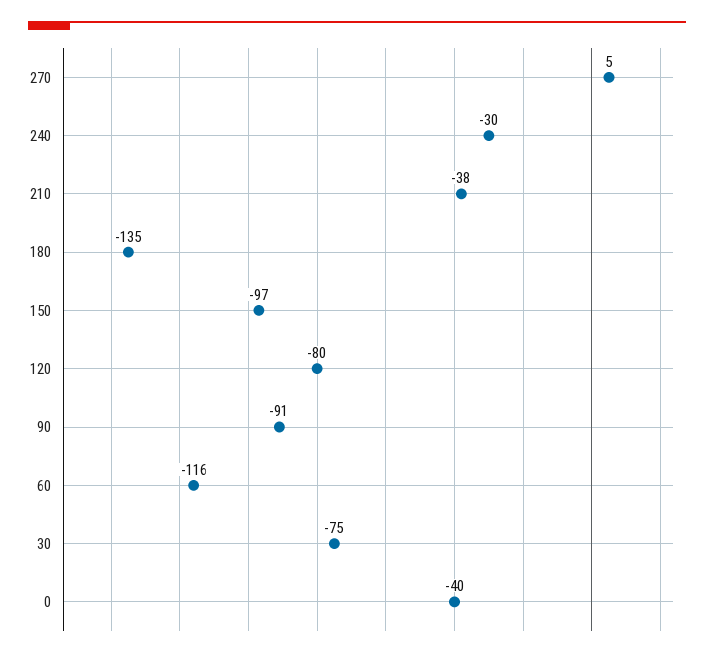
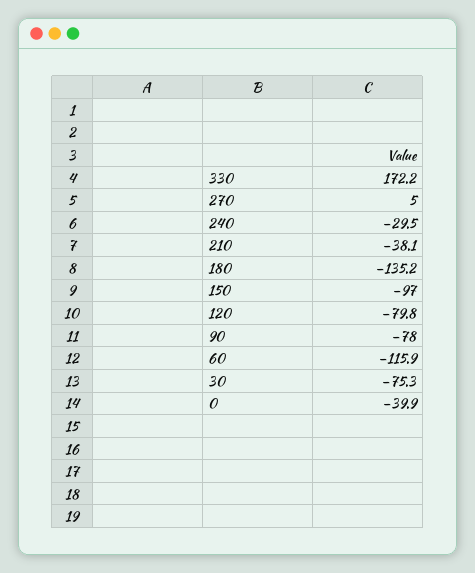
  {
    "270": 5,
    "240": -29.5,
    "210": -38.1,
    "180": -135.2,
    "150": -97,
    "120": -79.8,
-   "90": -91,
+   "90": -78,
    "60": -115.9,
    "30": -75.3,
-   "0": -39.9
+   "0": -39.9,
+   "330": 172.2
  }

